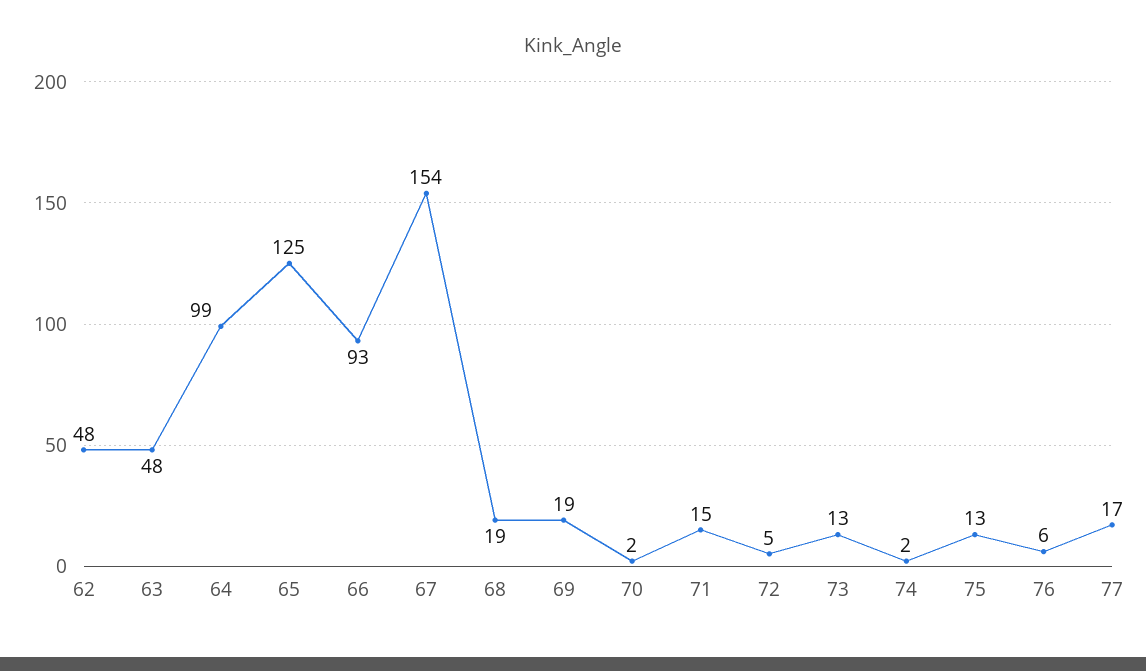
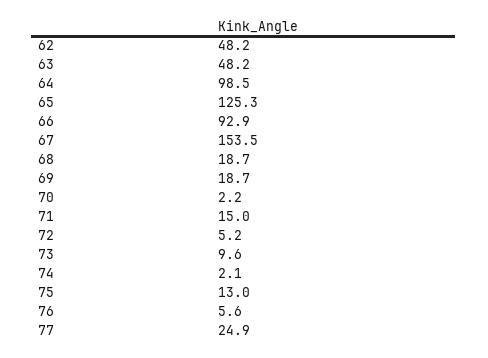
  {
    "62": 48.2,
    "63": 48.2,
    "64": 98.5,
    "65": 125.3,
    "66": 92.9,
    "67": 153.5,
    "68": 18.7,
    "69": 18.7,
    "70": 2.2,
    "71": 15,
    "72": 5.2,
-   "73": 13,
+   "73": 9.6,
    "74": 2.1,
    "75": 13,
    "76": 5.6,
-   "77": 17
+   "77": 24.9
  }

